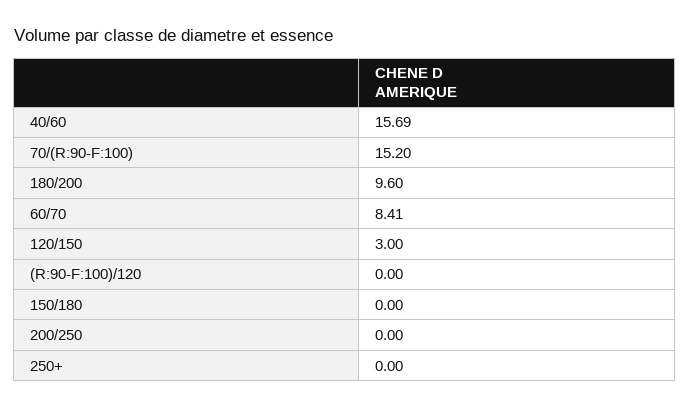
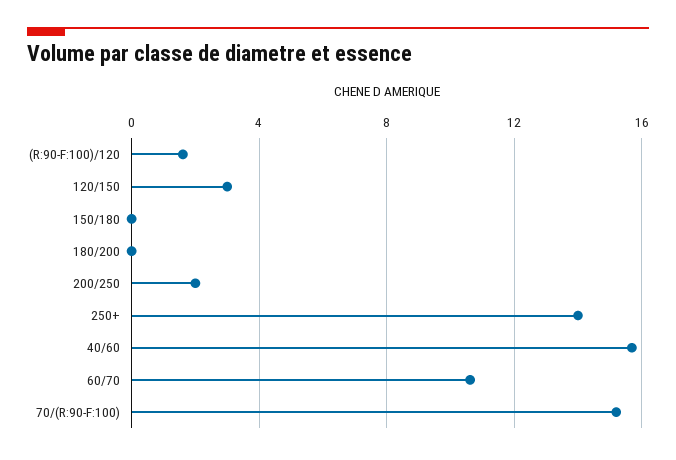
  {
    "40/60": 15.69,
    "70/(R:90-F:100)": 15.2,
-   "180/200": 9.6,
+   "180/200": 0,
-   "60/70": 8.41,
+   "60/70": 10.5,
    "120/150": 3,
-   "(R:90-F:100)/120": 0,
+   "(R:90-F:100)/120": 1.5,
    "150/180": 0,
-   "200/250": 0,
+   "200/250": 2,
-   "250+": 0
+   "250+": 14
  }

